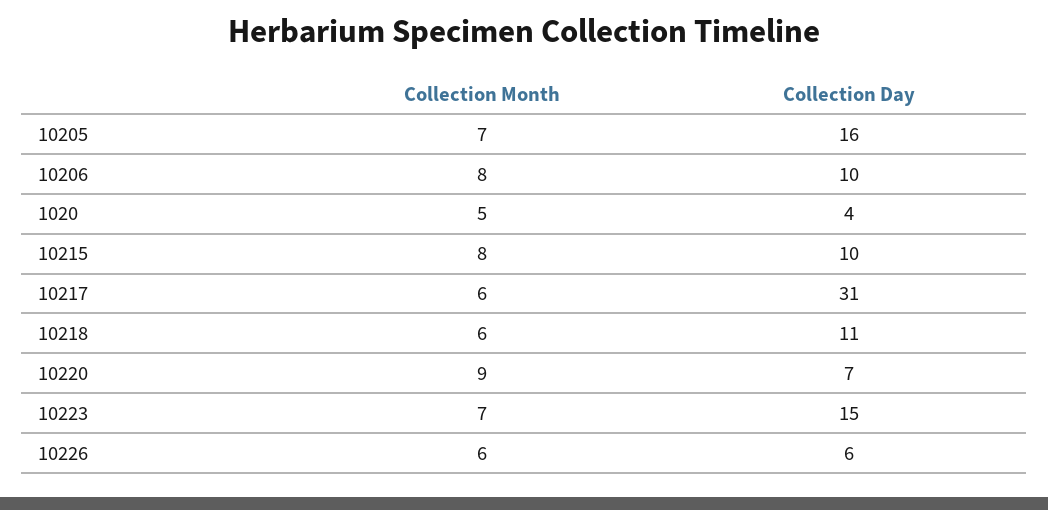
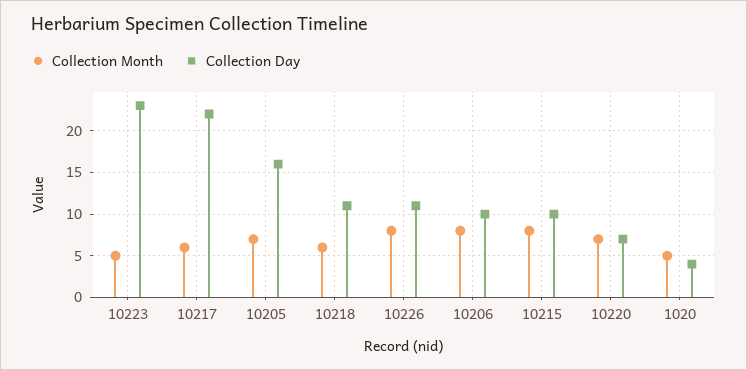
  {
    "Collection Month": {
      "10205": 7,
      "10206": 8,
      "1020": 5,
      "10215": 8,
      "10217": 6,
      "10218": 6,
-     "10220": 9,
+     "10220": 7,
-     "10223": 7,
+     "10223": 5,
-     "10226": 6
+     "10226": 8
    },
    "Collection Day": {
      "10205": 16,
      "10206": 10,
      "1020": 4,
      "10215": 10,
-     "10217": 31,
+     "10217": 22,
      "10218": 11,
      "10220": 7,
-     "10223": 15,
+     "10223": 23,
-     "10226": 6
+     "10226": 11
    }
  }

